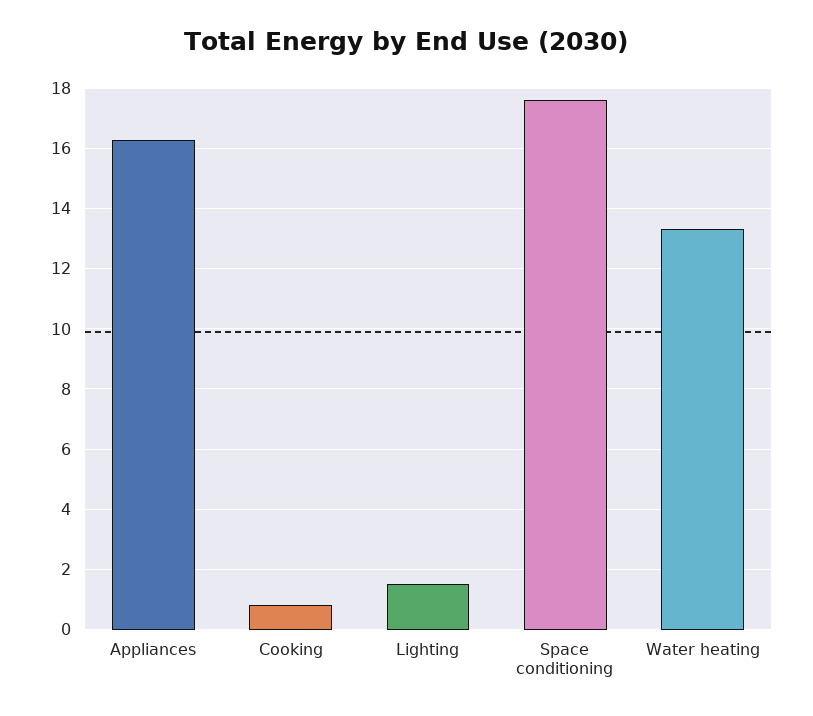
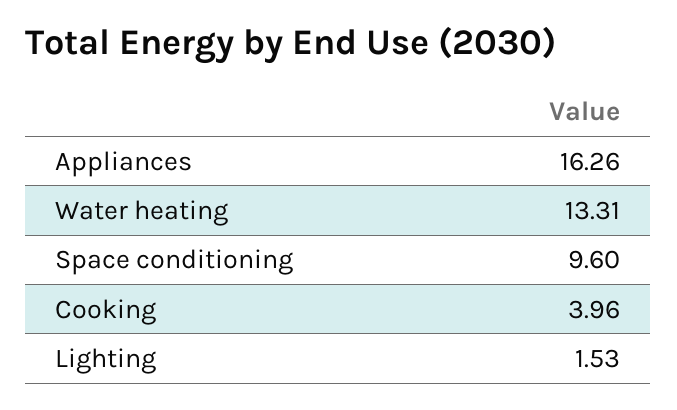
  {
    "Appliances": 16.26,
-   "Cooking": 0.8,
+   "Cooking": 3.96,
    "Lighting": 1.53,
-   "Space conditioning": 17.6,
+   "Space conditioning": 9.6,
    "Water heating": 13.31
  }

